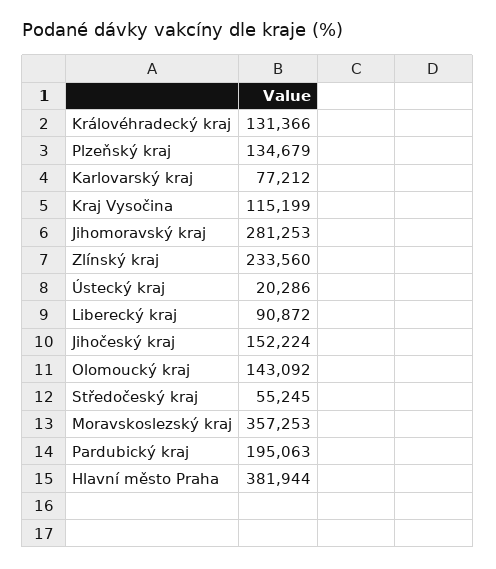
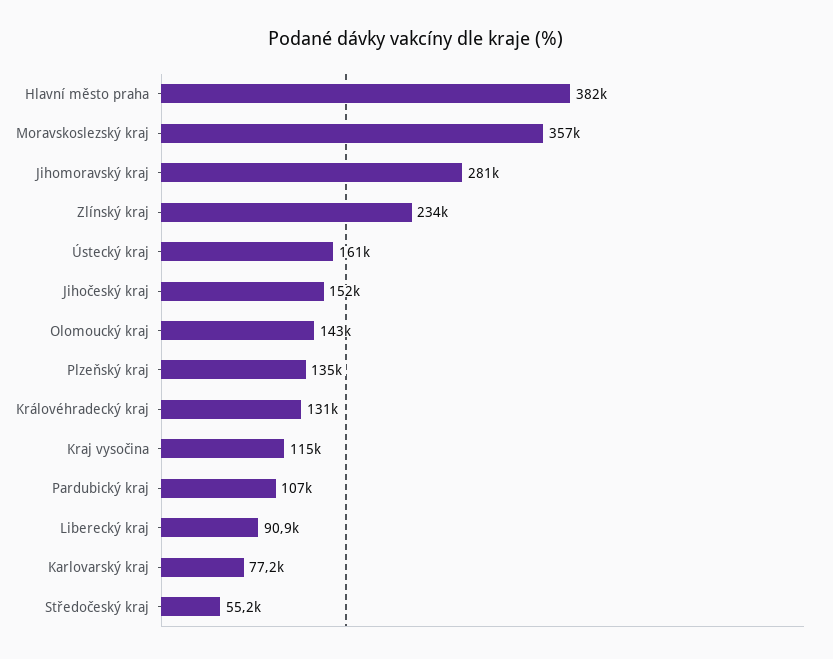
  {
    "Královéhradecký kraj": 131366,
    "Plzeňský kraj": 134679,
    "Karlovarský kraj": 77212,
    "Kraj Vysočina": 115199,
    "Jihomoravský kraj": 281253,
    "Zlínský kraj": 233560,
-   "Ústecký kraj": 20286,
+   "Ústecký kraj": 161000,
    "Liberecký kraj": 90872,
    "Jihočeský kraj": 152224,
    "Olomoucký kraj": 143092,
    "Středočeský kraj": 55245,
    "Moravskoslezský kraj": 357253,
-   "Pardubický kraj": 195063,
+   "Pardubický kraj": 107000,
    "Hlavní město Praha": 381944
  }

